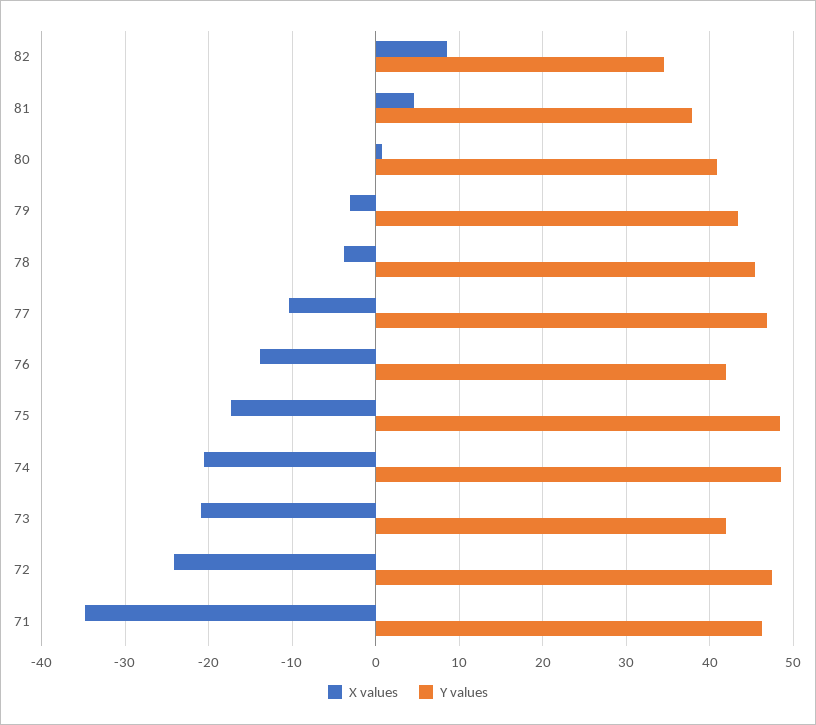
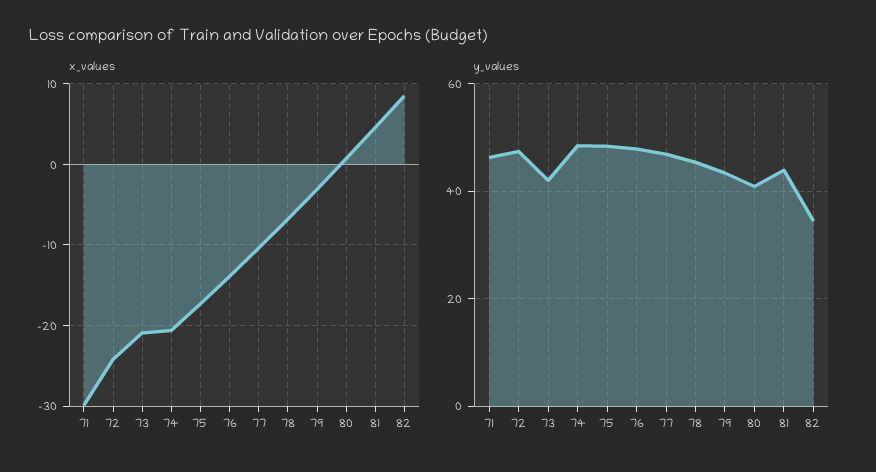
  {
    "X values": {
      "82": 9,
      "81": 5,
      "80": 1,
      "79": -3,
-     "78": -4,
+     "78": -7,
      "77": -10,
      "76": -14,
      "75": -17,
      "74": -21,
      "73": -21,
      "72": -24,
-     "71": -35
+     "71": -30
    },
    "Y values": {
      "82": 35,
-     "81": 38,
+     "81": 44,
      "80": 41,
      "79": 43,
      "78": 45,
      "77": 47,
-     "76": 42,
+     "76": 48,
      "75": 48,
      "74": 49,
      "73": 42,
      "72": 47,
      "71": 46
    }
  }

